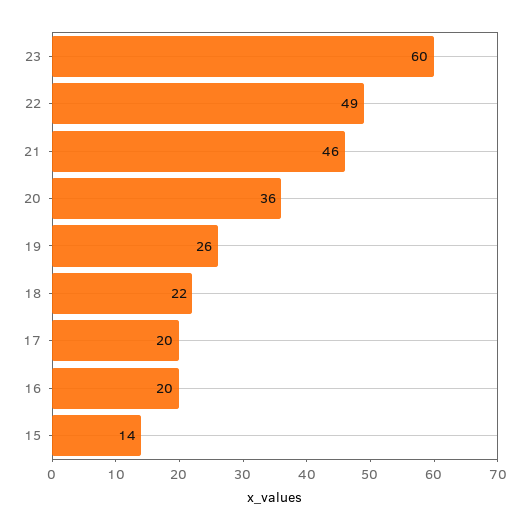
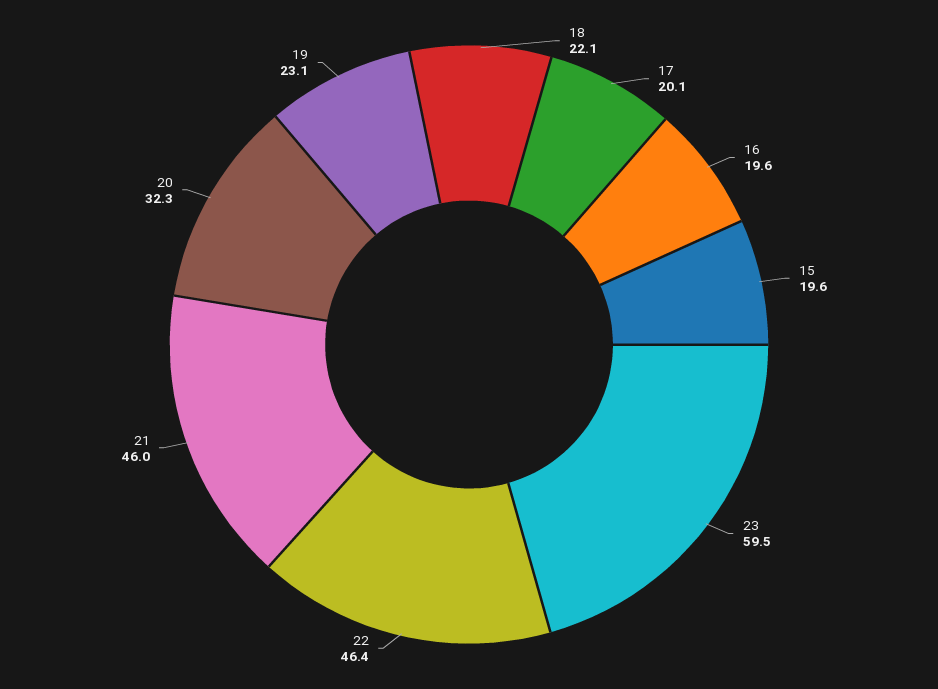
  {
    "23": 59.5,
-   "22": 49,
+   "22": 46.4,
    "21": 46,
-   "20": 36,
+   "20": 32.3,
-   "19": 26,
+   "19": 23.1,
    "18": 22.1,
    "17": 20.1,
    "16": 19.6,
-   "15": 14
+   "15": 19.6
  }

